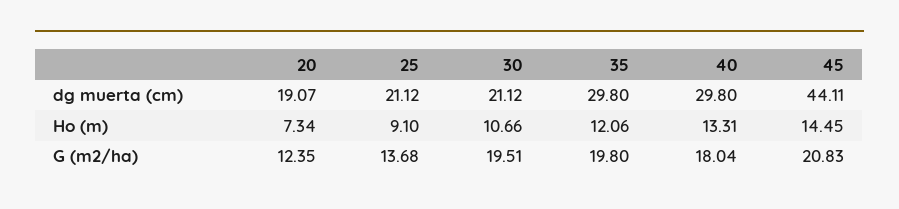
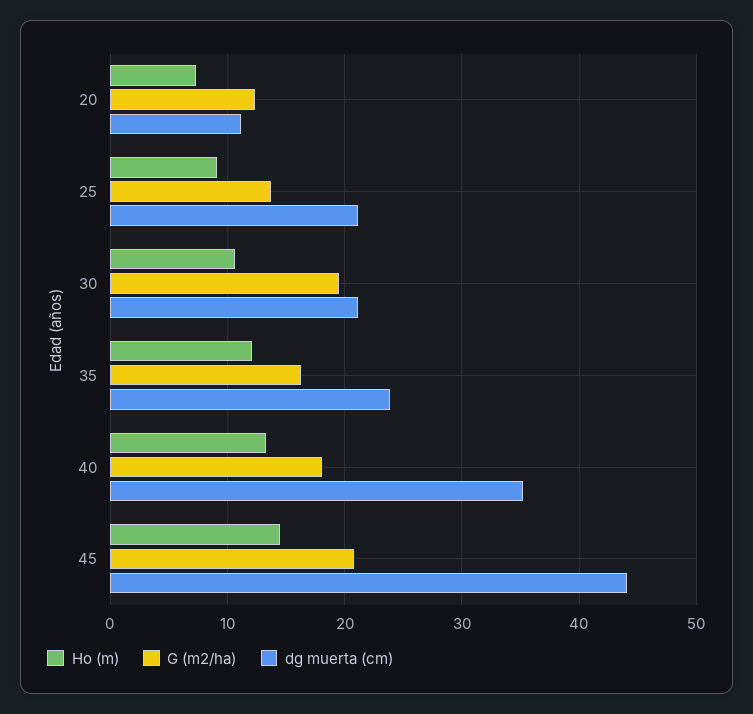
  {
    "dg muerta (cm)": {
-     "20": 19.07,
+     "20": 11,
      "25": 21.12,
      "30": 21.12,
-     "35": 29.8,
+     "35": 24,
-     "40": 29.8,
+     "40": 35,
      "45": 44.11
    },
    "Ho (m)": {
      "20": 7.34,
      "25": 9.1,
      "30": 10.66,
      "35": 12.06,
      "40": 13.31,
      "45": 14.45
    },
    "G (m2/ha)": {
      "20": 12.35,
      "25": 13.68,
      "30": 19.51,
-     "35": 19.8,
+     "35": 16,
      "40": 18.04,
      "45": 20.83
    }
  }

